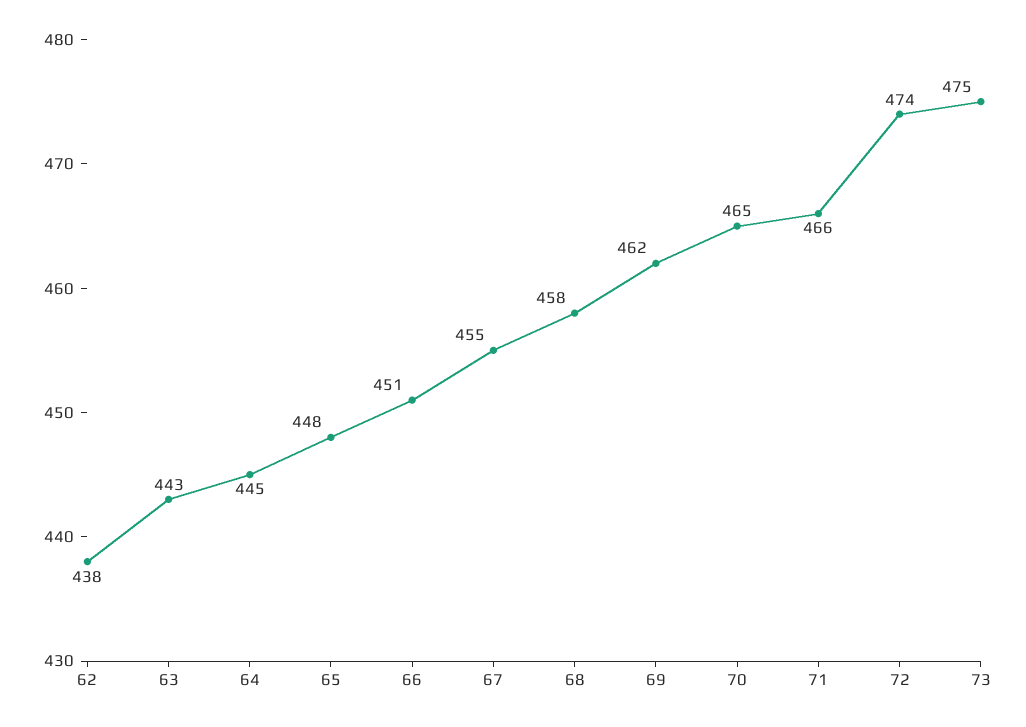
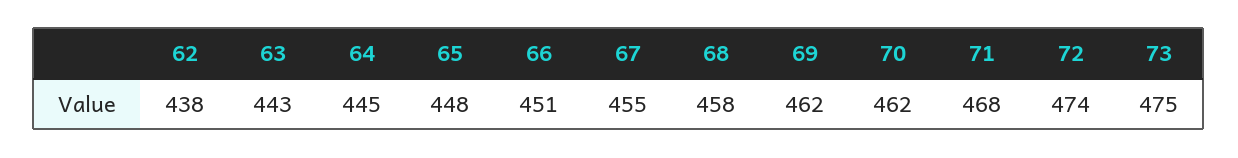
  {
    "62": 438,
    "63": 443,
    "64": 445,
    "65": 448,
    "66": 451,
    "67": 455,
    "68": 458,
    "69": 462,
-   "70": 465,
+   "70": 462,
-   "71": 466,
+   "71": 468,
    "72": 474,
    "73": 475
  }

